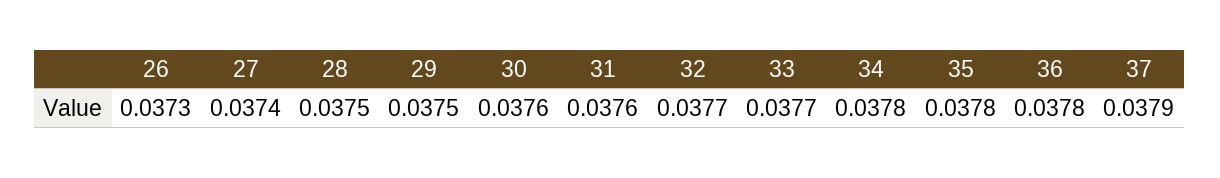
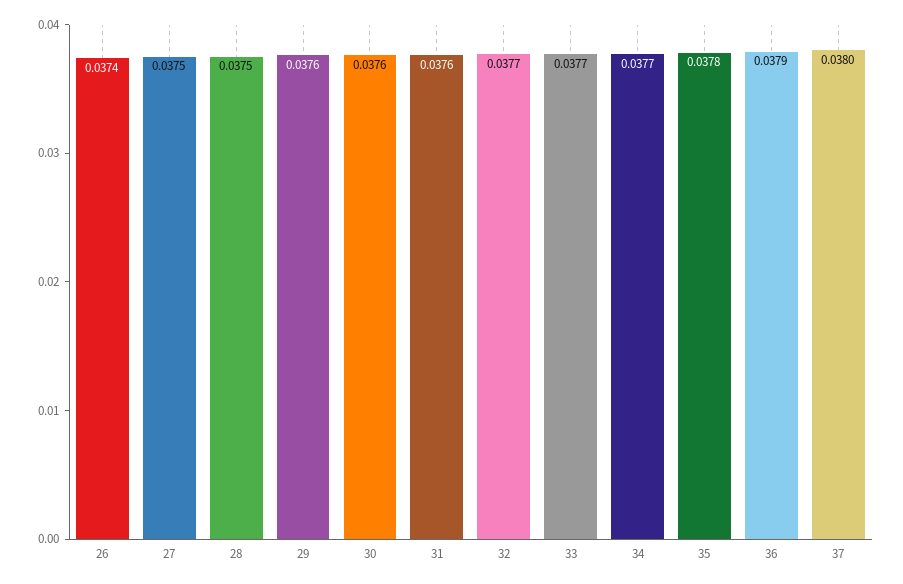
  {
-   "26": 0.0373,
+   "26": 0.0374,
-   "27": 0.0374,
+   "27": 0.0375,
    "28": 0.0375,
-   "29": 0.0375,
+   "29": 0.0376,
    "30": 0.0376,
    "31": 0.0376,
    "32": 0.0377,
    "33": 0.0377,
-   "34": 0.0378,
+   "34": 0.0377,
    "35": 0.0378,
-   "36": 0.0378,
+   "36": 0.0379,
-   "37": 0.0379
+   "37": 0.038
  }

